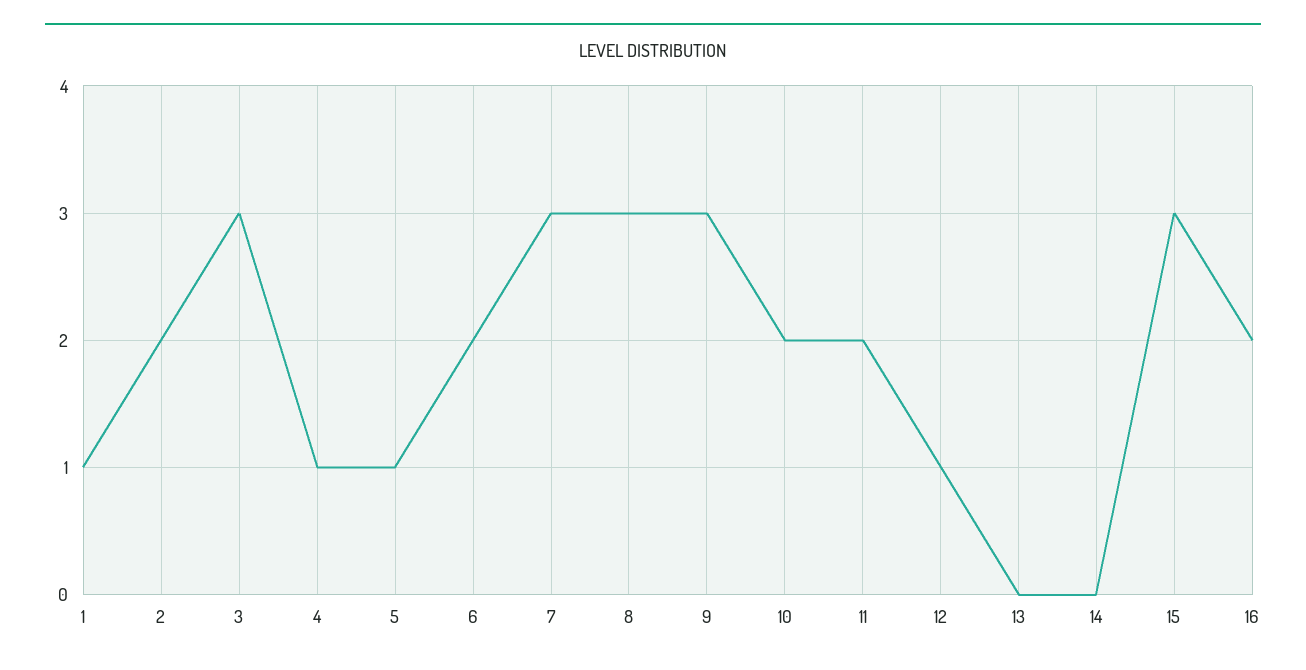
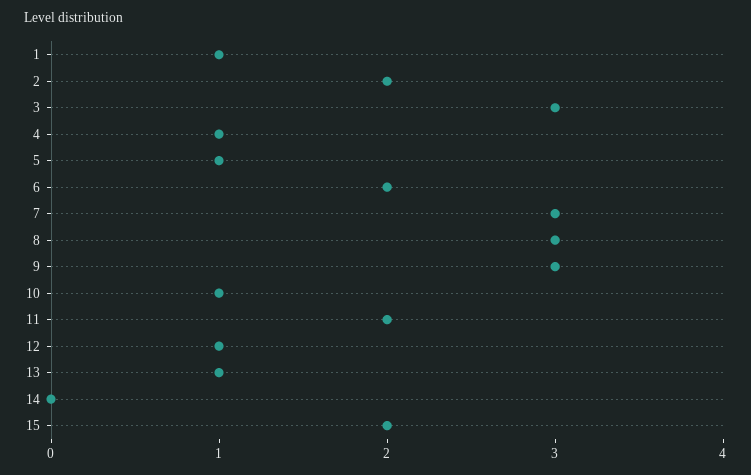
  {
    "1": 1,
    "2": 2,
    "3": 3,
    "4": 1,
    "5": 1,
    "6": 2,
    "7": 3,
    "8": 3,
    "9": 3,
-   "10": 2,
+   "10": 1,
    "11": 2,
    "12": 1,
-   "13": 0,
+   "13": 1,
    "14": 0,
-   "15": 3,
+   "15": 2
-   "16": 2
  }

